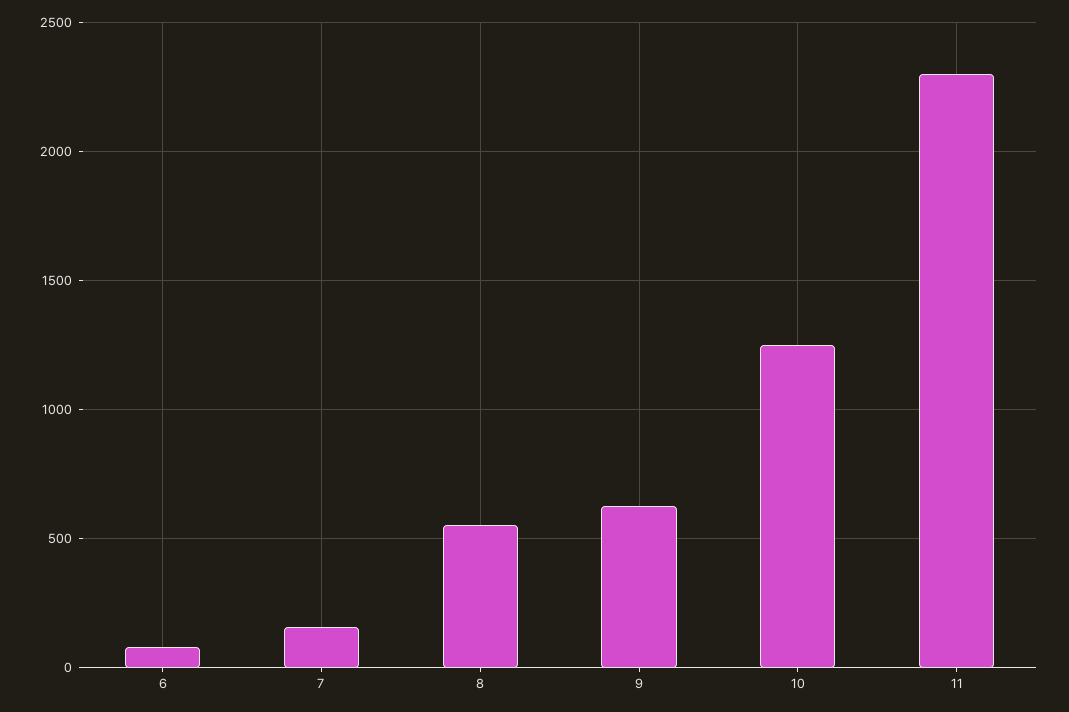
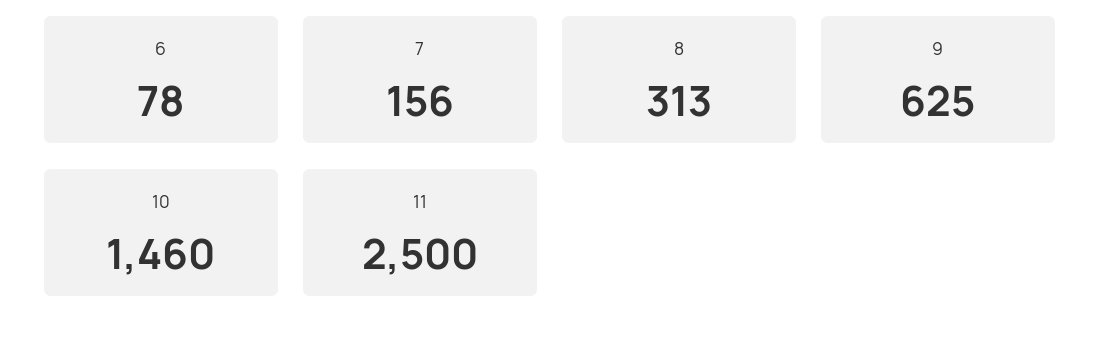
  {
    "6": 78,
    "7": 156,
-   "8": 550,
+   "8": 313,
    "9": 625,
-   "10": 1250,
+   "10": 1460,
-   "11": 2300
+   "11": 2500
  }

